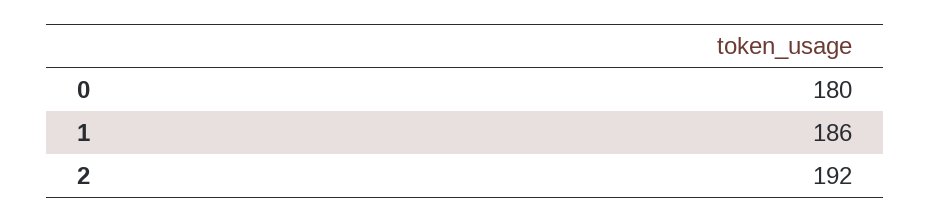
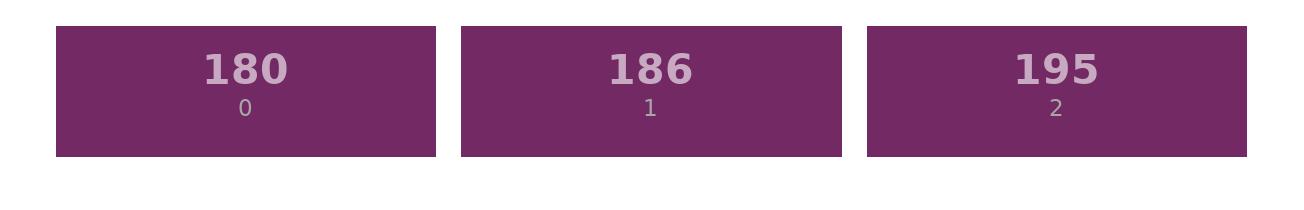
  {
    "0": 180,
    "1": 186,
-   "2": 192
+   "2": 195
  }

